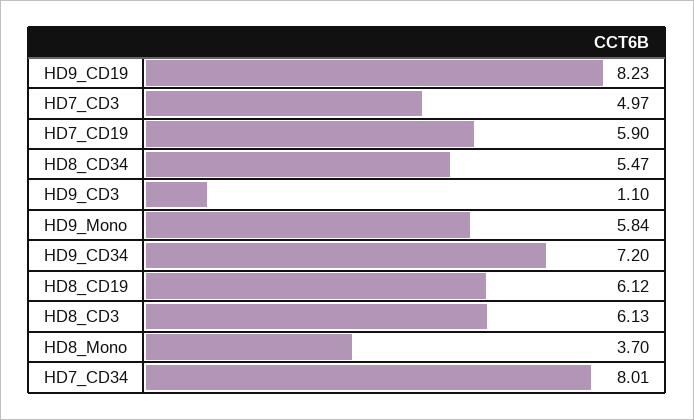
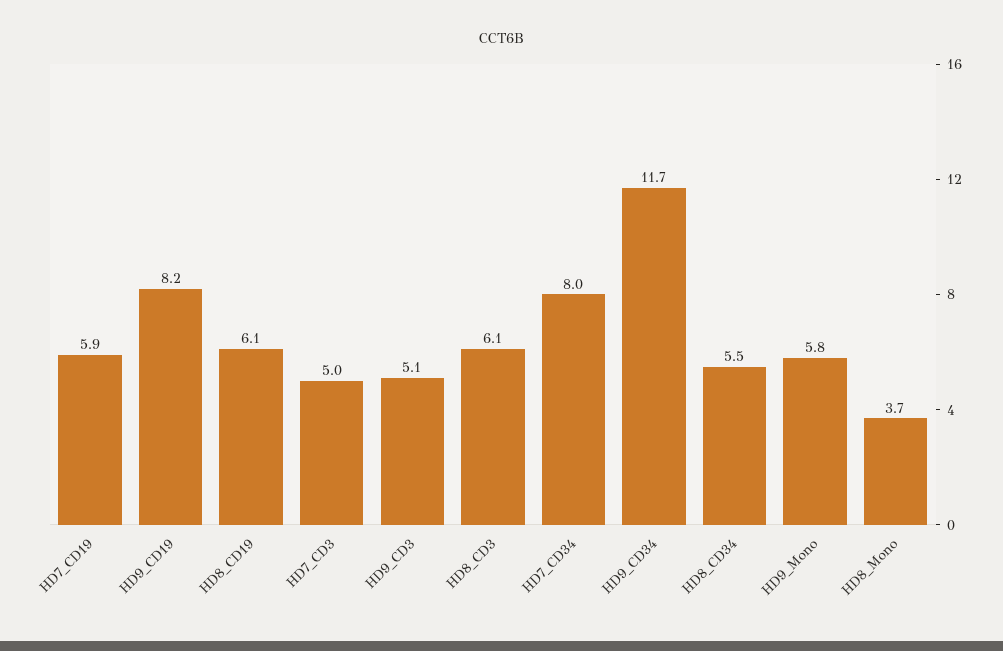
  {
    "HD9_CD19": 8.23,
    "HD7_CD3": 4.97,
    "HD7_CD19": 5.9,
    "HD8_CD34": 5.47,
-   "HD9_CD3": 1.1,
+   "HD9_CD3": 5.1,
    "HD9_Mono": 5.84,
-   "HD9_CD34": 7.2,
+   "HD9_CD34": 11.7,
    "HD8_CD19": 6.12,
    "HD8_CD3": 6.13,
    "HD8_Mono": 3.7,
    "HD7_CD34": 8.01
  }

